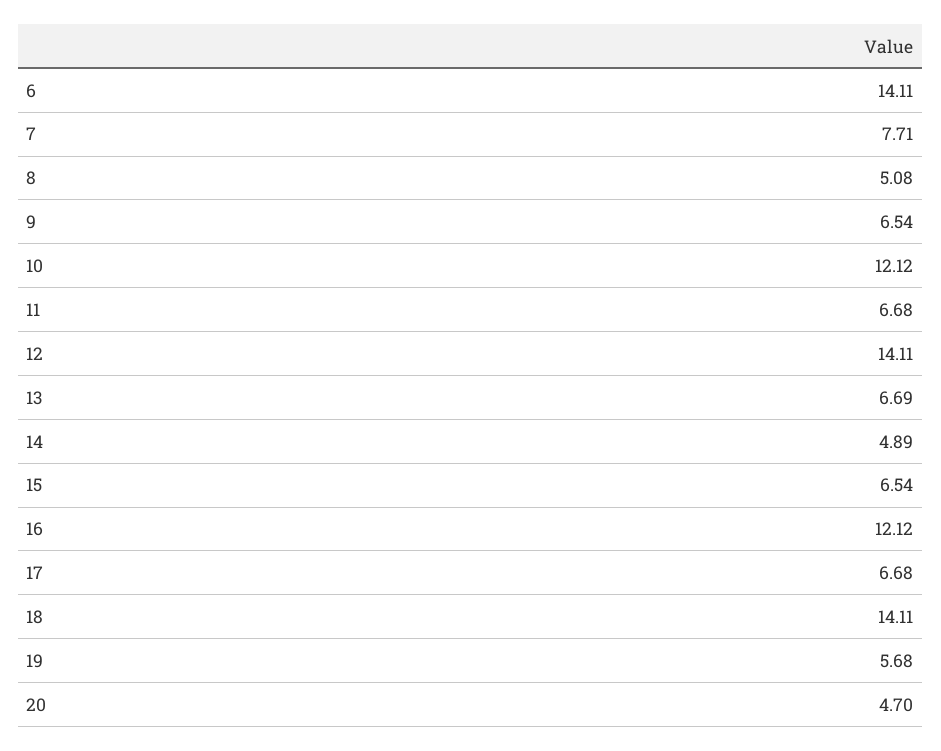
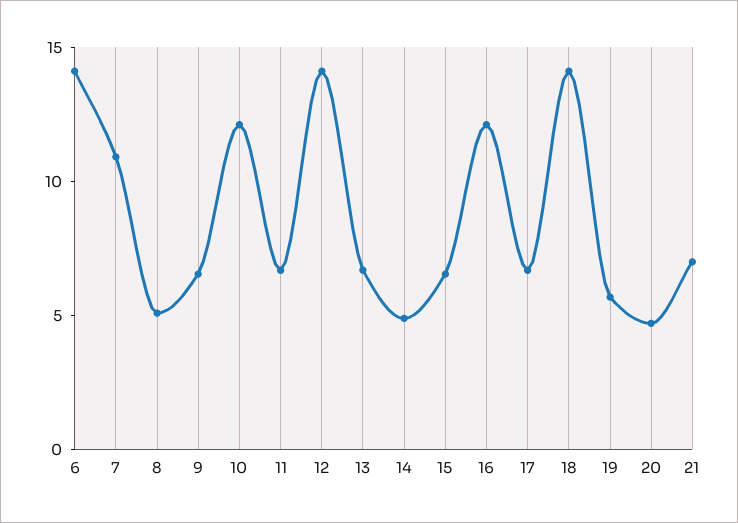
  {
    "6": 14.11,
-   "7": 7.71,
+   "7": 11,
    "8": 5.08,
    "9": 6.54,
    "10": 12.12,
    "11": 6.68,
    "12": 14.11,
    "13": 6.69,
    "14": 4.89,
    "15": 6.54,
    "16": 12.12,
    "17": 6.68,
    "18": 14.11,
    "19": 5.68,
-   "20": 4.7
+   "20": 4.7,
+   "21": 7
  }

